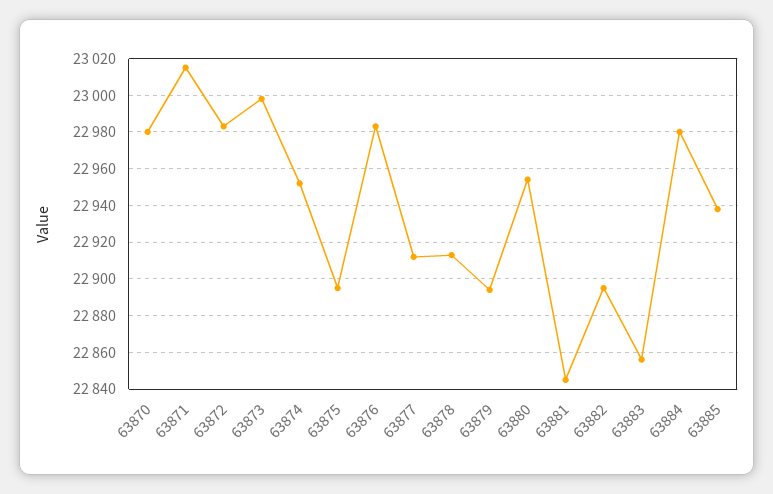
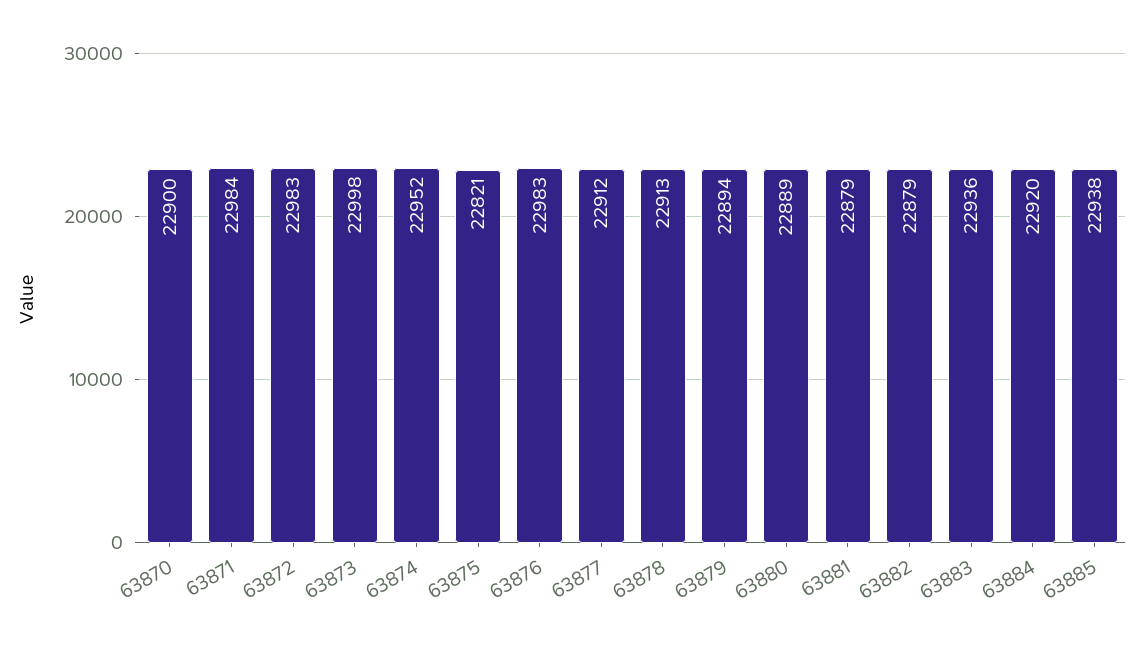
  {
-   "63870": 22980,
+   "63870": 22900,
-   "63871": 23015,
+   "63871": 22984,
    "63872": 22983,
    "63873": 22998,
    "63874": 22952,
-   "63875": 22895,
+   "63875": 22821,
    "63876": 22983,
    "63877": 22912,
    "63878": 22913,
    "63879": 22894,
-   "63880": 22955,
+   "63880": 22889,
-   "63881": 22845,
+   "63881": 22879,
-   "63882": 22895,
+   "63882": 22879,
-   "63883": 22855,
+   "63883": 22936,
-   "63884": 22980,
+   "63884": 22920,
    "63885": 22938
  }

